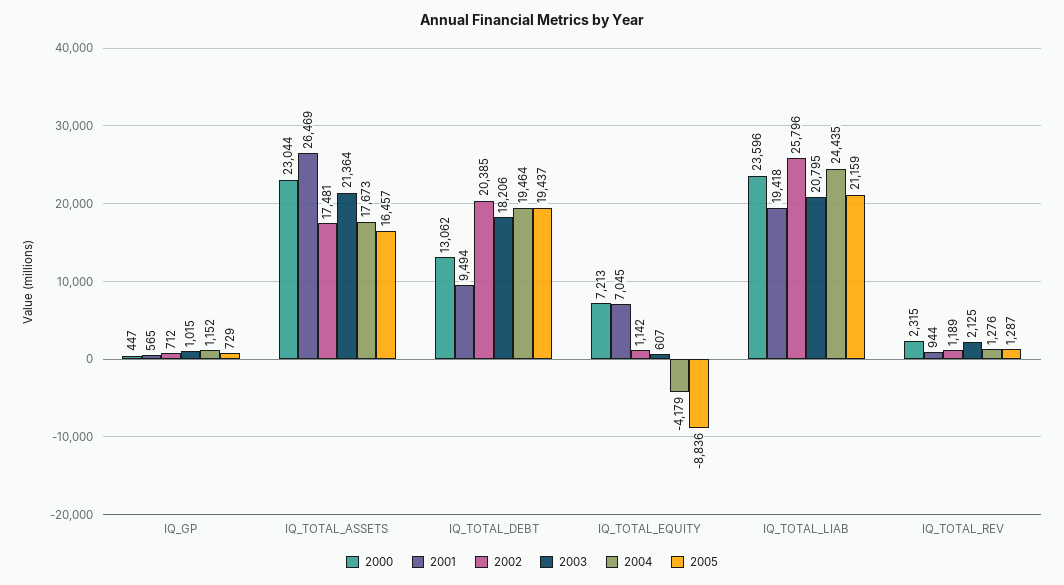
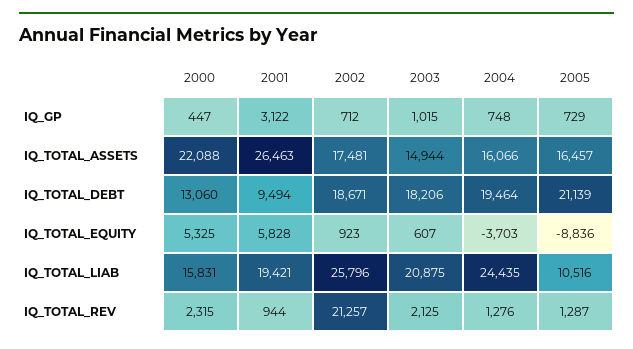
  {
    "2000": {
      "IQ_GP": 447,
-     "IQ_TOTAL_ASSETS": 23044,
+     "IQ_TOTAL_ASSETS": 22088,
-     "IQ_TOTAL_DEBT": 13062,
+     "IQ_TOTAL_DEBT": 13060,
-     "IQ_TOTAL_EQUITY": 7213,
+     "IQ_TOTAL_EQUITY": 5325,
-     "IQ_TOTAL_LIAB": 23596,
+     "IQ_TOTAL_LIAB": 15831,
      "IQ_TOTAL_REV": 2315
    },
    "2001": {
-     "IQ_GP": 565,
+     "IQ_GP": 3122,
-     "IQ_TOTAL_ASSETS": 26469,
+     "IQ_TOTAL_ASSETS": 26463,
      "IQ_TOTAL_DEBT": 9494,
-     "IQ_TOTAL_EQUITY": 7045,
+     "IQ_TOTAL_EQUITY": 5828,
-     "IQ_TOTAL_LIAB": 19418,
+     "IQ_TOTAL_LIAB": 19421,
      "IQ_TOTAL_REV": 944
    },
    "2002": {
      "IQ_GP": 712,
      "IQ_TOTAL_ASSETS": 17481,
-     "IQ_TOTAL_DEBT": 20385,
+     "IQ_TOTAL_DEBT": 18671,
-     "IQ_TOTAL_EQUITY": 1142,
+     "IQ_TOTAL_EQUITY": 923,
      "IQ_TOTAL_LIAB": 25796,
-     "IQ_TOTAL_REV": 1189
+     "IQ_TOTAL_REV": 21257
    },
    "2003": {
      "IQ_GP": 1015,
-     "IQ_TOTAL_ASSETS": 21364,
+     "IQ_TOTAL_ASSETS": 14944,
      "IQ_TOTAL_DEBT": 18206,
      "IQ_TOTAL_EQUITY": 607,
-     "IQ_TOTAL_LIAB": 20795,
+     "IQ_TOTAL_LIAB": 20875,
      "IQ_TOTAL_REV": 2125
    },
    "2004": {
-     "IQ_GP": 1152,
+     "IQ_GP": 748,
-     "IQ_TOTAL_ASSETS": 17673,
+     "IQ_TOTAL_ASSETS": 16066,
      "IQ_TOTAL_DEBT": 19464,
-     "IQ_TOTAL_EQUITY": -4179,
+     "IQ_TOTAL_EQUITY": -3703,
      "IQ_TOTAL_LIAB": 24435,
      "IQ_TOTAL_REV": 1276
    },
    "2005": {
      "IQ_GP": 729,
      "IQ_TOTAL_ASSETS": 16457,
-     "IQ_TOTAL_DEBT": 19437,
+     "IQ_TOTAL_DEBT": 21139,
      "IQ_TOTAL_EQUITY": -8836,
-     "IQ_TOTAL_LIAB": 21159,
+     "IQ_TOTAL_LIAB": 10516,
      "IQ_TOTAL_REV": 1287
    }
  }

